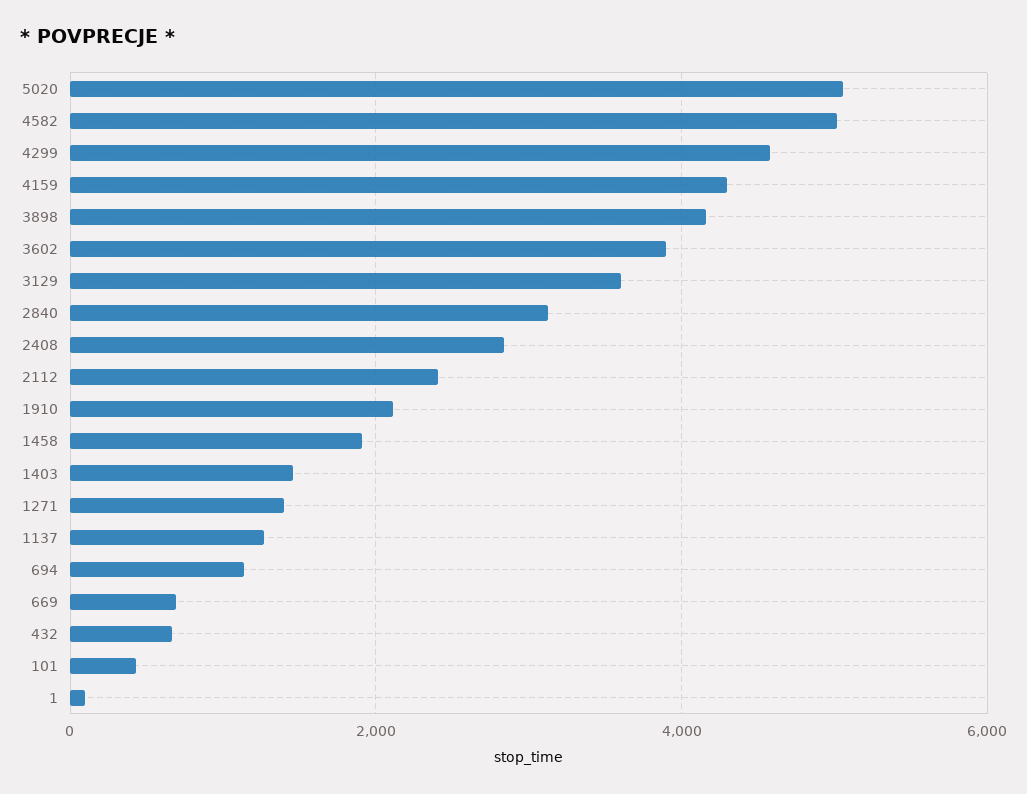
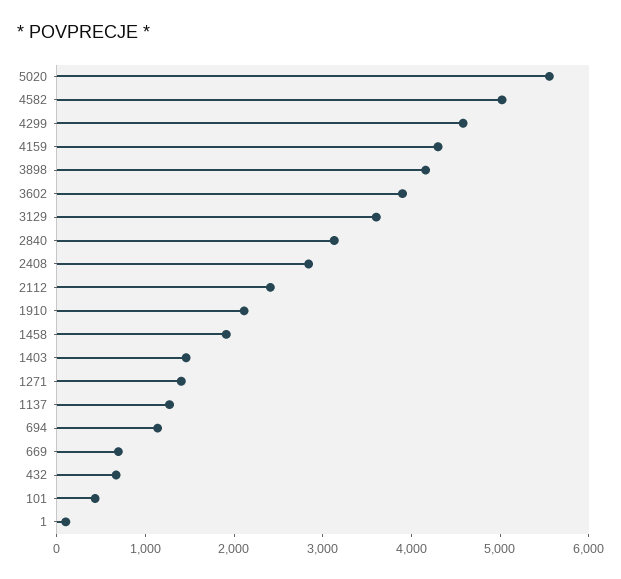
  {
-   "5020": 5000,
+   "5020": 5600,
    "4582": 5000,
    "4299": 4600,
    "4159": 4200,
    "3898": 4200,
    "3602": 3800,
    "3129": 3600,
    "2840": 3200,
    "2408": 2800,
    "2112": 2400,
    "1910": 2200,
    "1458": 2000,
    "1403": 1400,
    "1271": 1400,
    "1137": 1200,
    "694": 1200,
    "669": 600,
    "432": 600,
    "101": 400,
    "1": 200
  }

